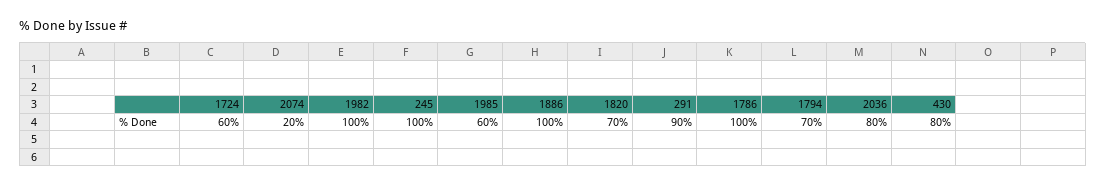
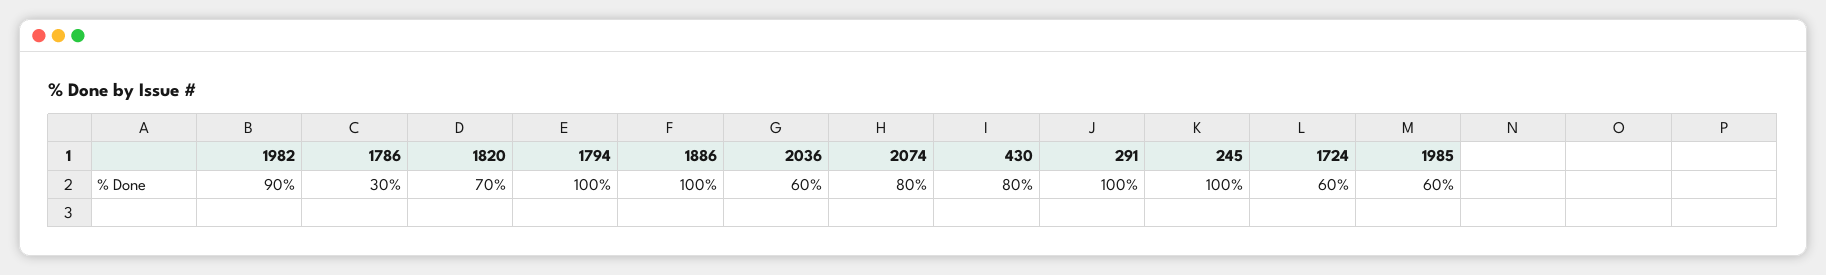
  {
    "1724": 60,
-   "2074": 20,
+   "2074": 80,
-   "1982": 100,
+   "1982": 90,
    "245": 100,
    "1985": 60,
    "1886": 100,
    "1820": 70,
-   "291": 90,
+   "291": 100,
-   "1786": 100,
+   "1786": 30,
-   "1794": 70,
+   "1794": 100,
-   "2036": 80,
+   "2036": 60,
    "430": 80
  }

